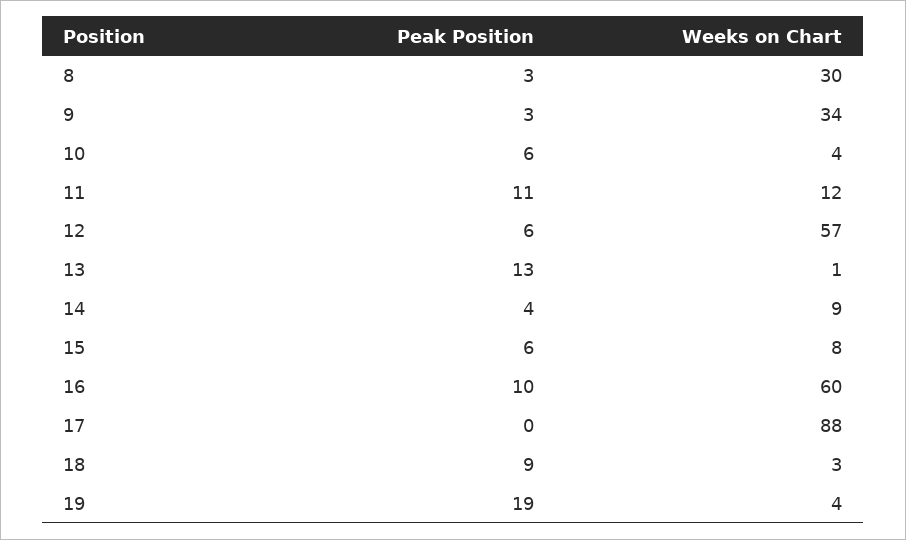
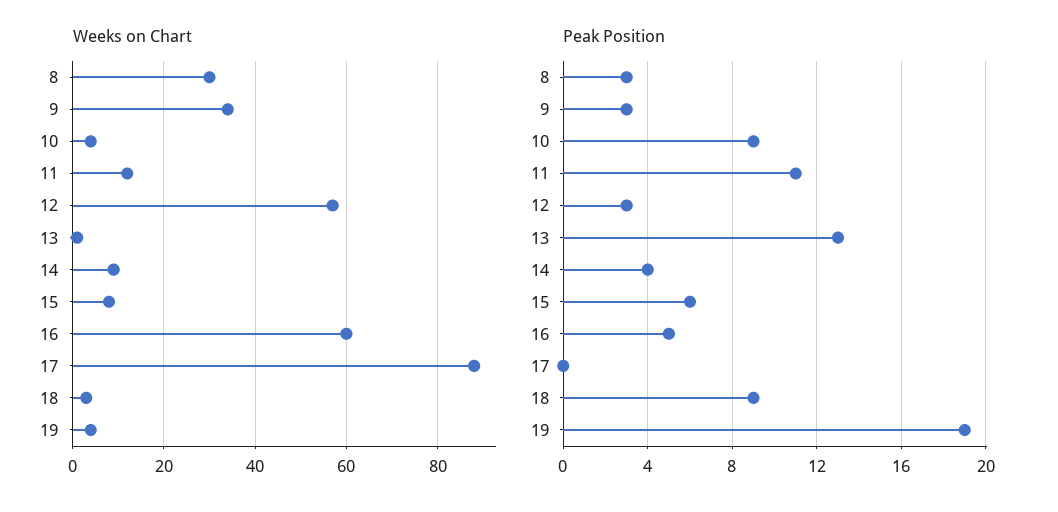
  {
    "Peak Position": {
      "8": 3,
      "9": 3,
-     "10": 6,
+     "10": 9,
      "11": 11,
-     "12": 6,
+     "12": 3,
      "13": 13,
      "14": 4,
      "15": 6,
-     "16": 10,
+     "16": 5,
      "17": 0,
      "18": 9,
      "19": 19
    },
    "Weeks on Chart": {
      "8": 30,
      "9": 34,
      "10": 4,
      "11": 12,
      "12": 57,
      "13": 1,
      "14": 9,
      "15": 8,
      "16": 60,
      "17": 88,
      "18": 3,
      "19": 4
    }
  }

